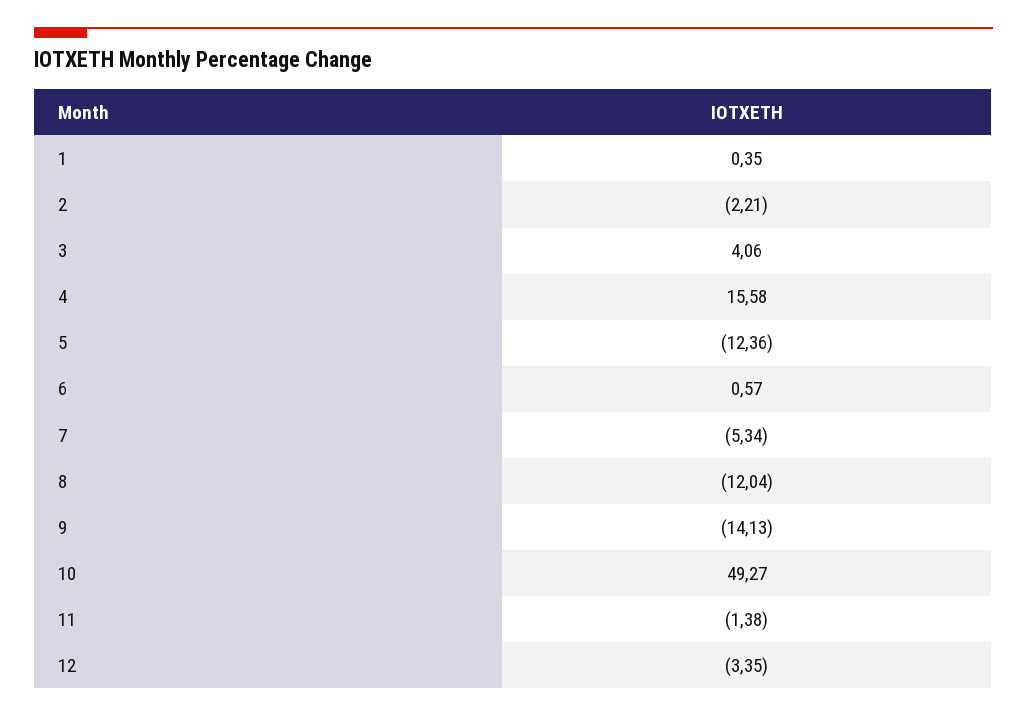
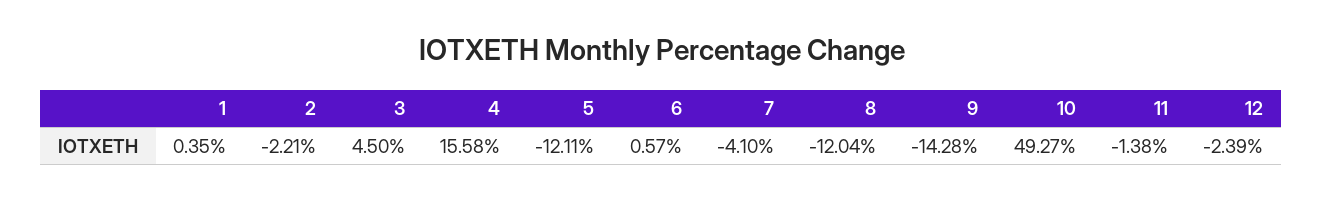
  {
    "1": 0.35,
    "2": -2.21,
-   "3": 4.06,
+   "3": 4.5,
    "4": 15.58,
-   "5": -12.36,
+   "5": -12.11,
    "6": 0.57,
-   "7": -5.34,
+   "7": -4.1,
    "8": -12.04,
-   "9": -14.13,
+   "9": -14.28,
    "10": 49.27,
    "11": -1.38,
-   "12": -3.35
+   "12": -2.39
  }

